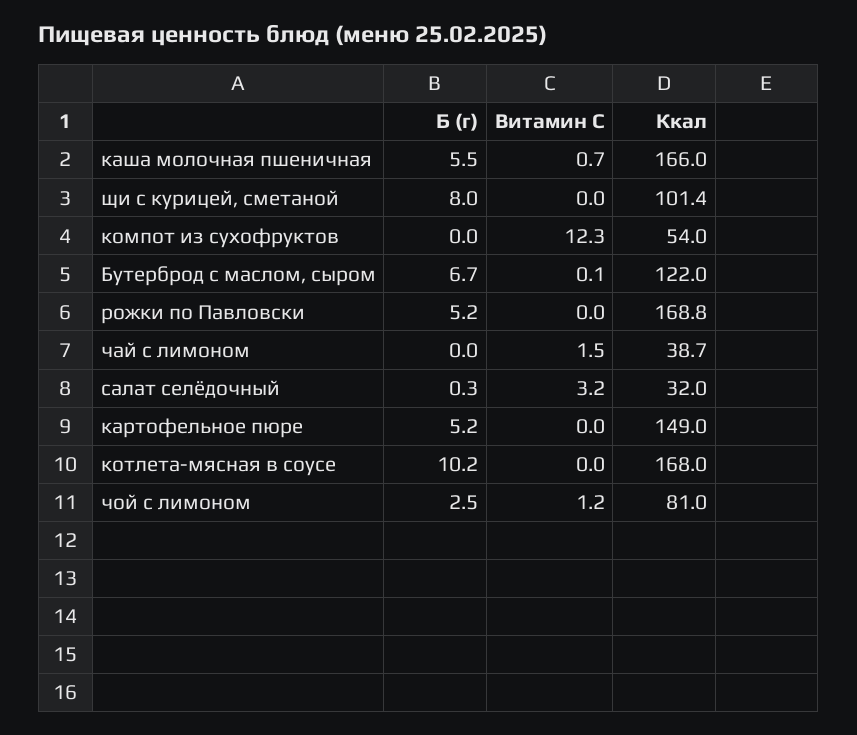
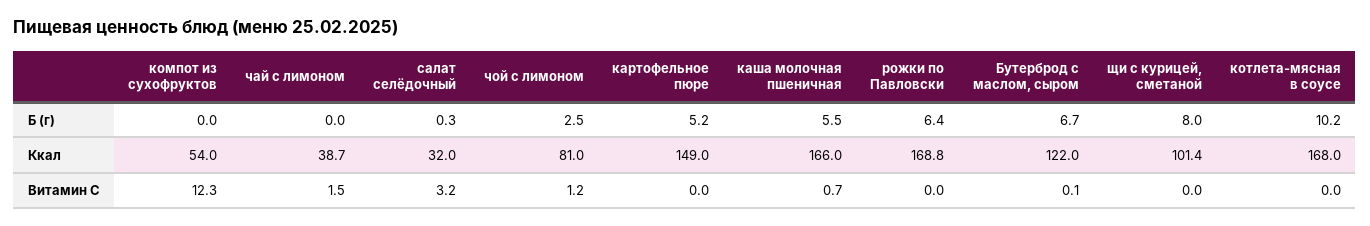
  {
    "Б (г)": {
      "каша молочная пшеничная": 5.5,
      "щи с курицей, сметаной": 8,
      "компот из сухофруктов": 0,
      "Бутерброд с маслом, сыром": 6.7,
-     "рожки по Павловски": 5.2,
+     "рожки по Павловски": 6.4,
      "чай с лимоном": 0,
      "салат селёдочный": 0.3,
      "картофельное пюре": 5.2,
      "котлета-мясная в соусе": 10.2,
      "чой с лимоном": 2.5
    },
    "Витамин С": {
      "каша молочная пшеничная": 0.7,
      "щи с курицей, сметаной": 0,
      "компот из сухофруктов": 12.3,
      "Бутерброд с маслом, сыром": 0.1,
      "рожки по Павловски": 0,
      "чай с лимоном": 1.5,
      "салат селёдочный": 3.2,
      "картофельное пюре": 0,
      "котлета-мясная в соусе": 0,
      "чой с лимоном": 1.2
    },
    "Ккал": {
      "каша молочная пшеничная": 166,
      "щи с курицей, сметаной": 101.4,
      "компот из сухофруктов": 54,
      "Бутерброд с маслом, сыром": 122,
      "рожки по Павловски": 168.8,
      "чай с лимоном": 38.7,
      "салат селёдочный": 32,
      "картофельное пюре": 149,
      "котлета-мясная в соусе": 168,
      "чой с лимоном": 81
    }
  }

